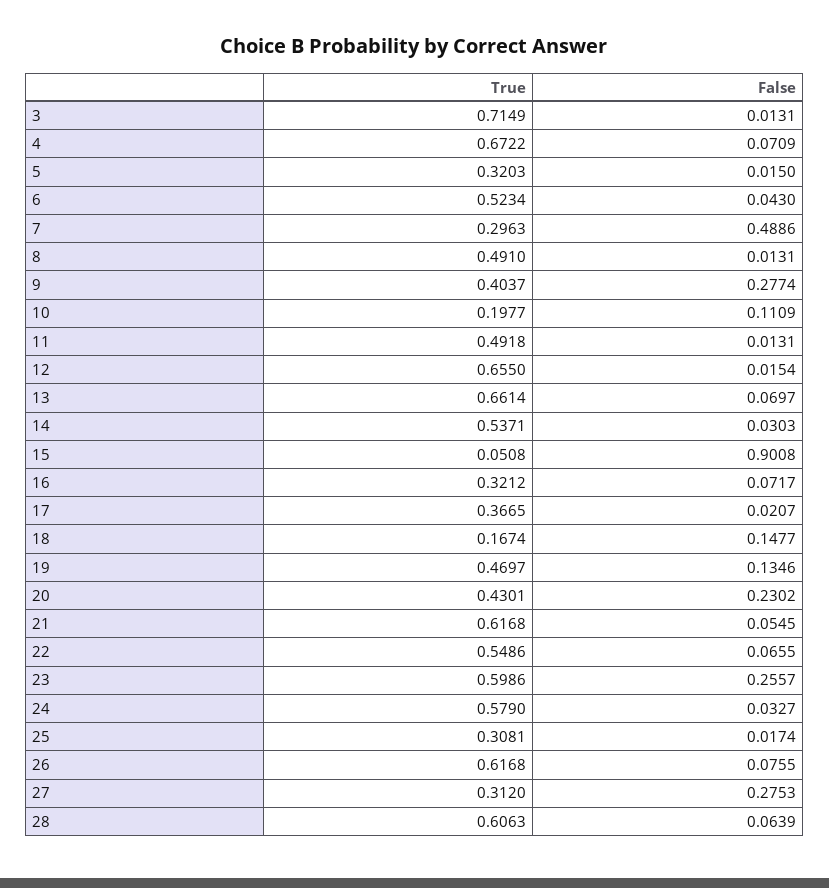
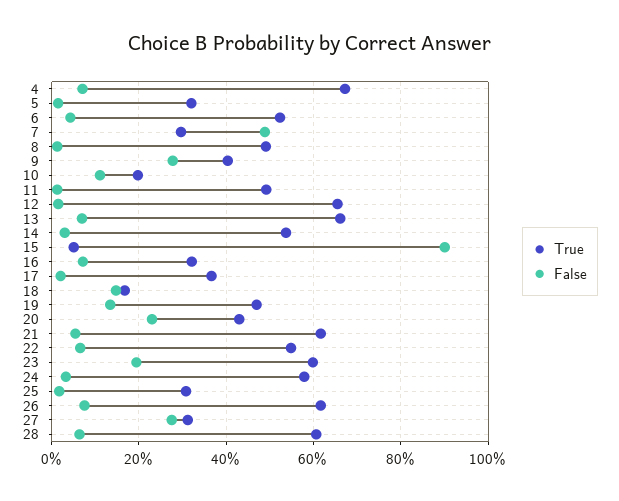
  {
    "True": {
-     "3": 0.7149,
      "4": 0.6722,
      "5": 0.3203,
      "6": 0.5234,
      "7": 0.2963,
      "8": 0.491,
      "9": 0.4037,
      "10": 0.1977,
      "11": 0.4918,
      "12": 0.655,
      "13": 0.6614,
      "14": 0.5371,
      "15": 0.0508,
      "16": 0.3212,
      "17": 0.3665,
      "18": 0.1674,
      "19": 0.4697,
      "20": 0.4301,
      "21": 0.6168,
      "22": 0.5486,
      "23": 0.5986,
      "24": 0.579,
      "25": 0.3081,
      "26": 0.6168,
      "27": 0.312,
      "28": 0.6063
    },
    "False": {
-     "3": 0.0131,
      "4": 0.0709,
      "5": 0.015,
      "6": 0.043,
      "7": 0.4886,
      "8": 0.0131,
      "9": 0.2774,
      "10": 0.1109,
      "11": 0.0131,
      "12": 0.0154,
      "13": 0.0697,
      "14": 0.0303,
      "15": 0.9008,
      "16": 0.0717,
      "17": 0.0207,
      "18": 0.1477,
      "19": 0.1346,
      "20": 0.2302,
      "21": 0.0545,
      "22": 0.0655,
-     "23": 0.2557,
+     "23": 0.2,
      "24": 0.0327,
      "25": 0.0174,
      "26": 0.0755,
      "27": 0.2753,
      "28": 0.0639
    }
  }

